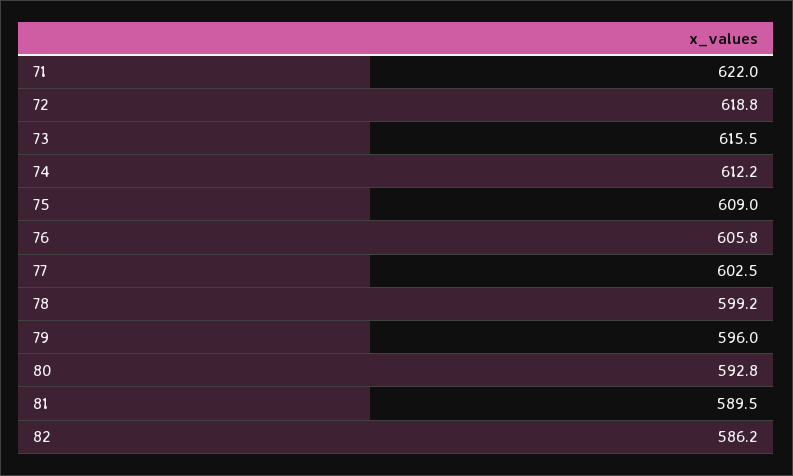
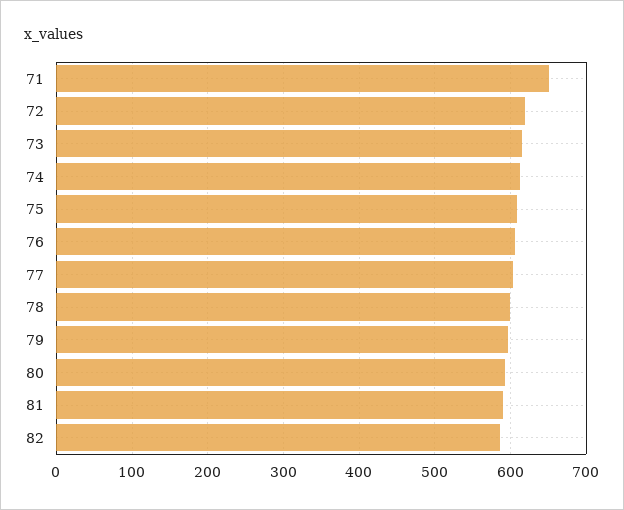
  {
-   "71": 622,
+   "71": 650,
    "72": 618.8,
    "73": 615.5,
    "74": 612.2,
    "75": 609,
    "76": 605.8,
    "77": 602.5,
    "78": 599.2,
    "79": 596,
    "80": 592.8,
    "81": 589.5,
    "82": 586.2
  }

